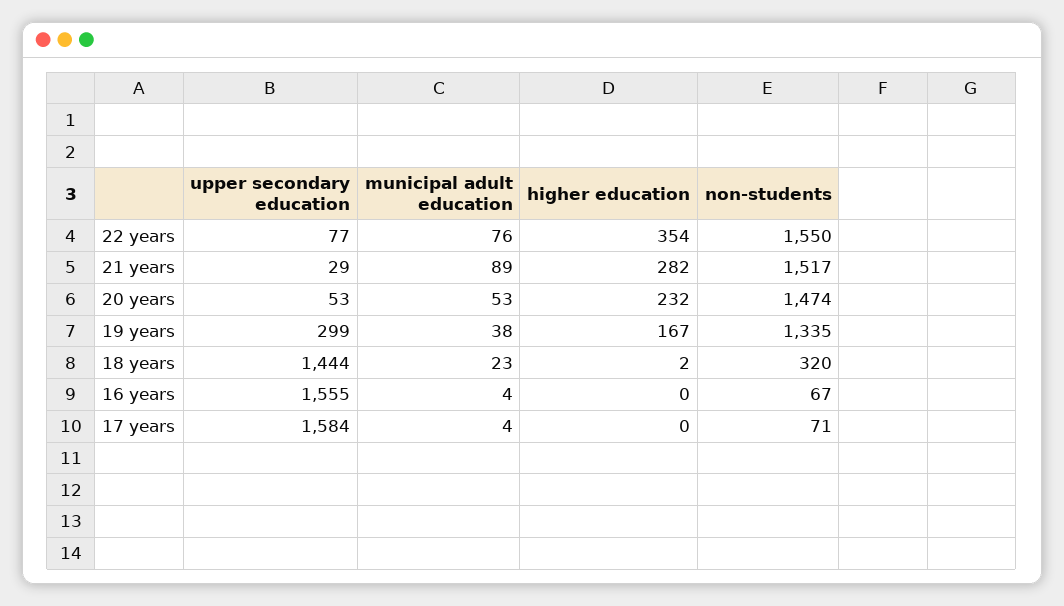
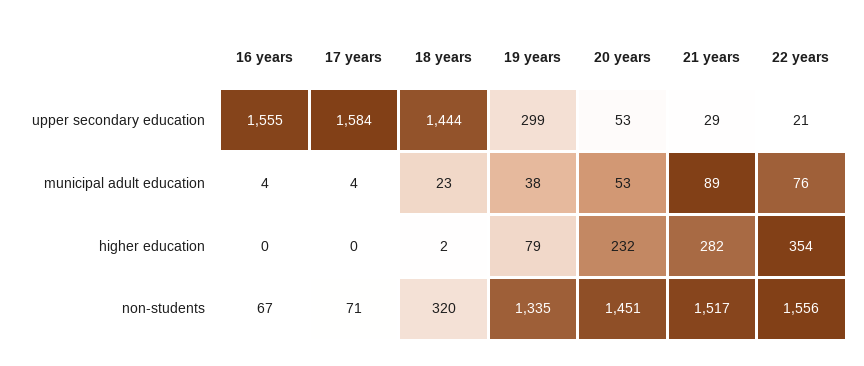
  {
    "upper secondary education": {
-     "22 years": 77,
+     "22 years": 21,
      "21 years": 29,
      "20 years": 53,
      "19 years": 299,
      "18 years": 1444,
      "16 years": 1555,
      "17 years": 1584
    },
    "municipal adult education": {
      "22 years": 76,
      "21 years": 89,
      "20 years": 53,
      "19 years": 38,
      "18 years": 23,
      "16 years": 4,
      "17 years": 4
    },
    "higher education": {
      "22 years": 354,
      "21 years": 282,
      "20 years": 232,
-     "19 years": 167,
+     "19 years": 79,
      "18 years": 2,
      "16 years": 0,
      "17 years": 0
    },
    "non-students": {
-     "22 years": 1550,
+     "22 years": 1556,
      "21 years": 1517,
-     "20 years": 1474,
+     "20 years": 1451,
      "19 years": 1335,
      "18 years": 320,
      "16 years": 67,
      "17 years": 71
    }
  }

